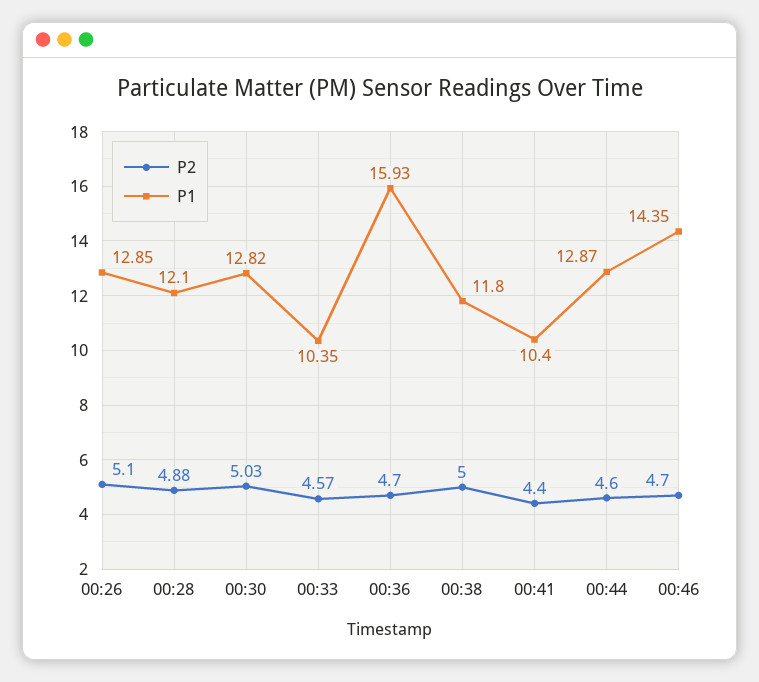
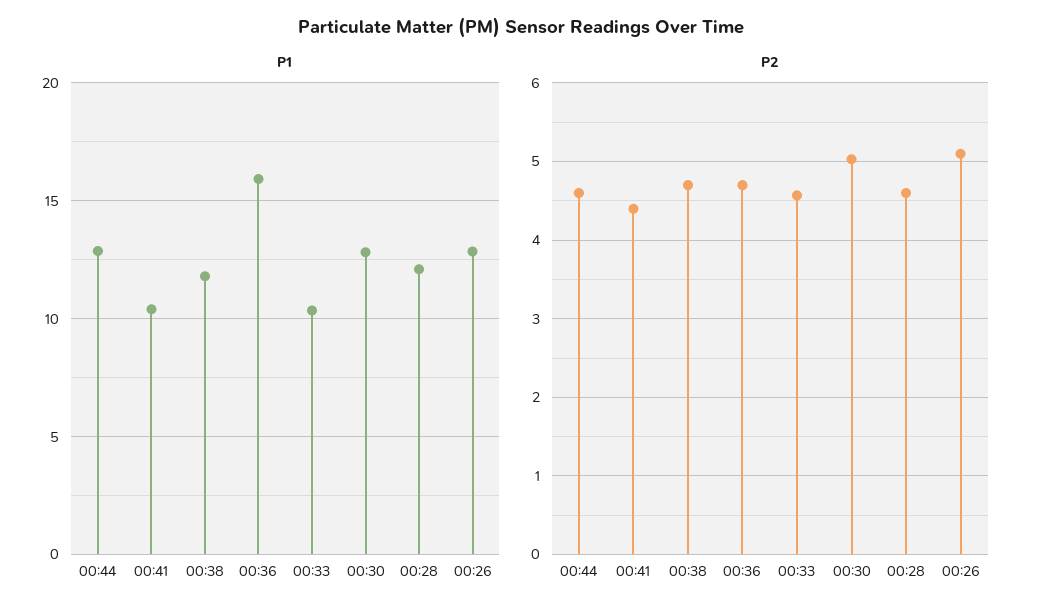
  {
    "P2": {
      "00:26": 5.1,
-     "00:28": 4.88,
+     "00:28": 4.6,
      "00:30": 5.03,
      "00:33": 4.57,
      "00:36": 4.7,
-     "00:38": 5,
+     "00:38": 4.7,
      "00:41": 4.4,
-     "00:44": 4.6,
+     "00:44": 4.6
-     "00:46": 4.7
    },
    "P1": {
      "00:26": 12.85,
      "00:28": 12.1,
      "00:30": 12.82,
      "00:33": 10.35,
      "00:36": 15.93,
      "00:38": 11.8,
      "00:41": 10.4,
-     "00:44": 12.87,
+     "00:44": 12.87
-     "00:46": 14.35
    }
  }

